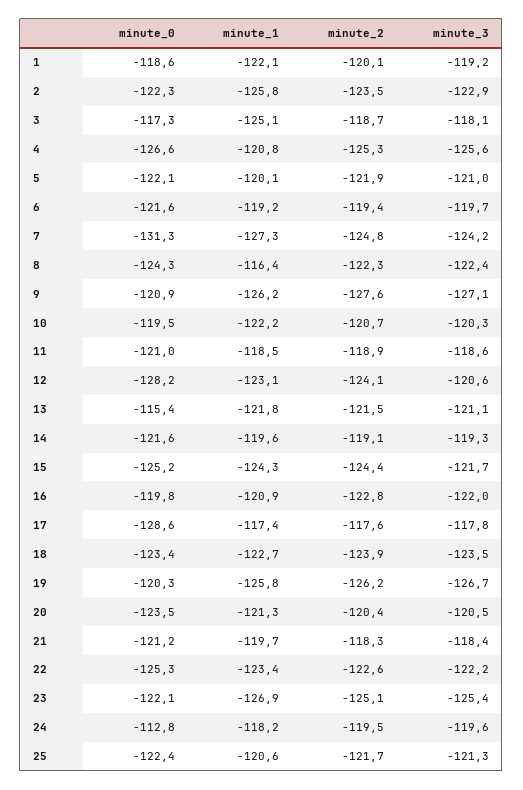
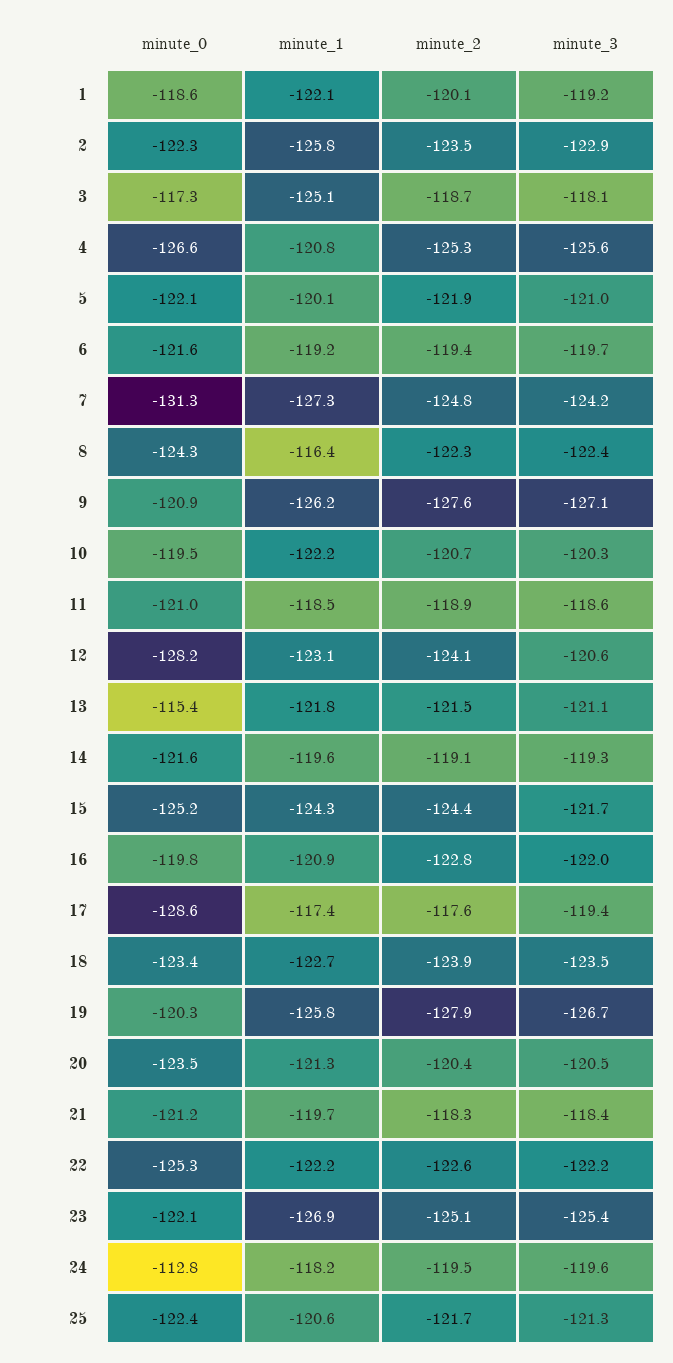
  {
    "minute_0": {
      "1": -118.6,
      "2": -122.3,
      "3": -117.3,
      "4": -126.6,
      "5": -122.1,
      "6": -121.6,
      "7": -131.3,
      "8": -124.3,
      "9": -120.9,
      "10": -119.5,
      "11": -121,
      "12": -128.2,
      "13": -115.4,
      "14": -121.6,
      "15": -125.2,
      "16": -119.8,
      "17": -128.6,
      "18": -123.4,
      "19": -120.3,
      "20": -123.5,
      "21": -121.2,
      "22": -125.3,
      "23": -122.1,
      "24": -112.8,
      "25": -122.4
    },
    "minute_1": {
      "1": -122.1,
      "2": -125.8,
      "3": -125.1,
      "4": -120.8,
      "5": -120.1,
      "6": -119.2,
      "7": -127.3,
      "8": -116.4,
      "9": -126.2,
      "10": -122.2,
      "11": -118.5,
      "12": -123.1,
      "13": -121.8,
      "14": -119.6,
      "15": -124.3,
      "16": -120.9,
      "17": -117.4,
      "18": -122.7,
      "19": -125.8,
      "20": -121.3,
      "21": -119.7,
-     "22": -123.4,
+     "22": -122.2,
      "23": -126.9,
      "24": -118.2,
      "25": -120.6
    },
    "minute_2": {
      "1": -120.1,
      "2": -123.5,
      "3": -118.7,
      "4": -125.3,
      "5": -121.9,
      "6": -119.4,
      "7": -124.8,
      "8": -122.3,
      "9": -127.6,
      "10": -120.7,
      "11": -118.9,
      "12": -124.1,
      "13": -121.5,
      "14": -119.1,
      "15": -124.4,
      "16": -122.8,
      "17": -117.6,
      "18": -123.9,
-     "19": -126.2,
+     "19": -127.9,
      "20": -120.4,
      "21": -118.3,
      "22": -122.6,
      "23": -125.1,
      "24": -119.5,
      "25": -121.7
    },
    "minute_3": {
      "1": -119.2,
      "2": -122.9,
      "3": -118.1,
      "4": -125.6,
      "5": -121,
      "6": -119.7,
      "7": -124.2,
      "8": -122.4,
      "9": -127.1,
      "10": -120.3,
      "11": -118.6,
      "12": -120.6,
      "13": -121.1,
      "14": -119.3,
      "15": -121.7,
      "16": -122,
-     "17": -117.8,
+     "17": -119.4,
      "18": -123.5,
      "19": -126.7,
      "20": -120.5,
      "21": -118.4,
      "22": -122.2,
      "23": -125.4,
      "24": -119.6,
      "25": -121.3
    }
  }

